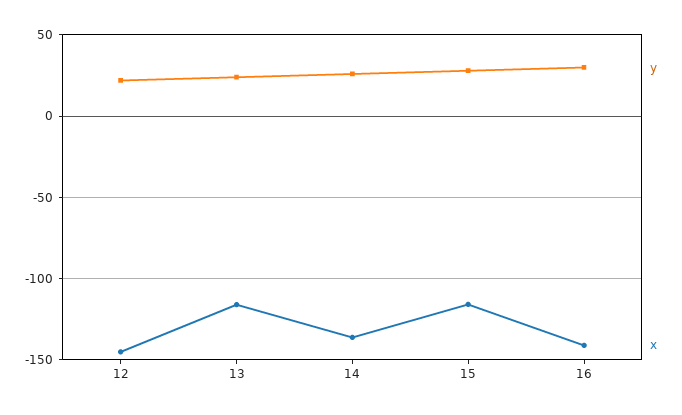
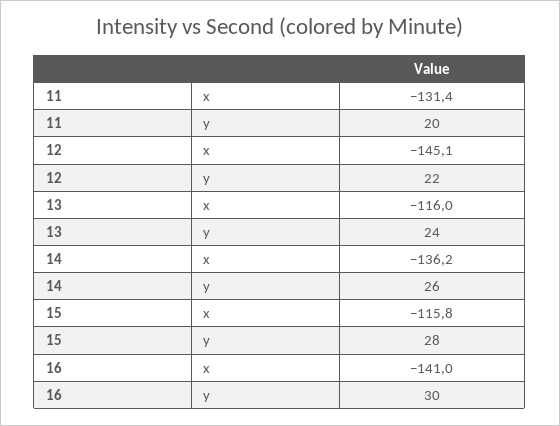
  {
    "y": {
      "12": 22,
      "13": 24,
      "14": 26,
      "15": 28,
-     "16": 30
+     "16": 30,
+     "11": 20
    },
    "x": {
      "12": -145.1,
      "13": -116,
      "14": -136.2,
      "15": -115.8,
-     "16": -141
+     "16": -141,
+     "11": -131.4
    }
  }

